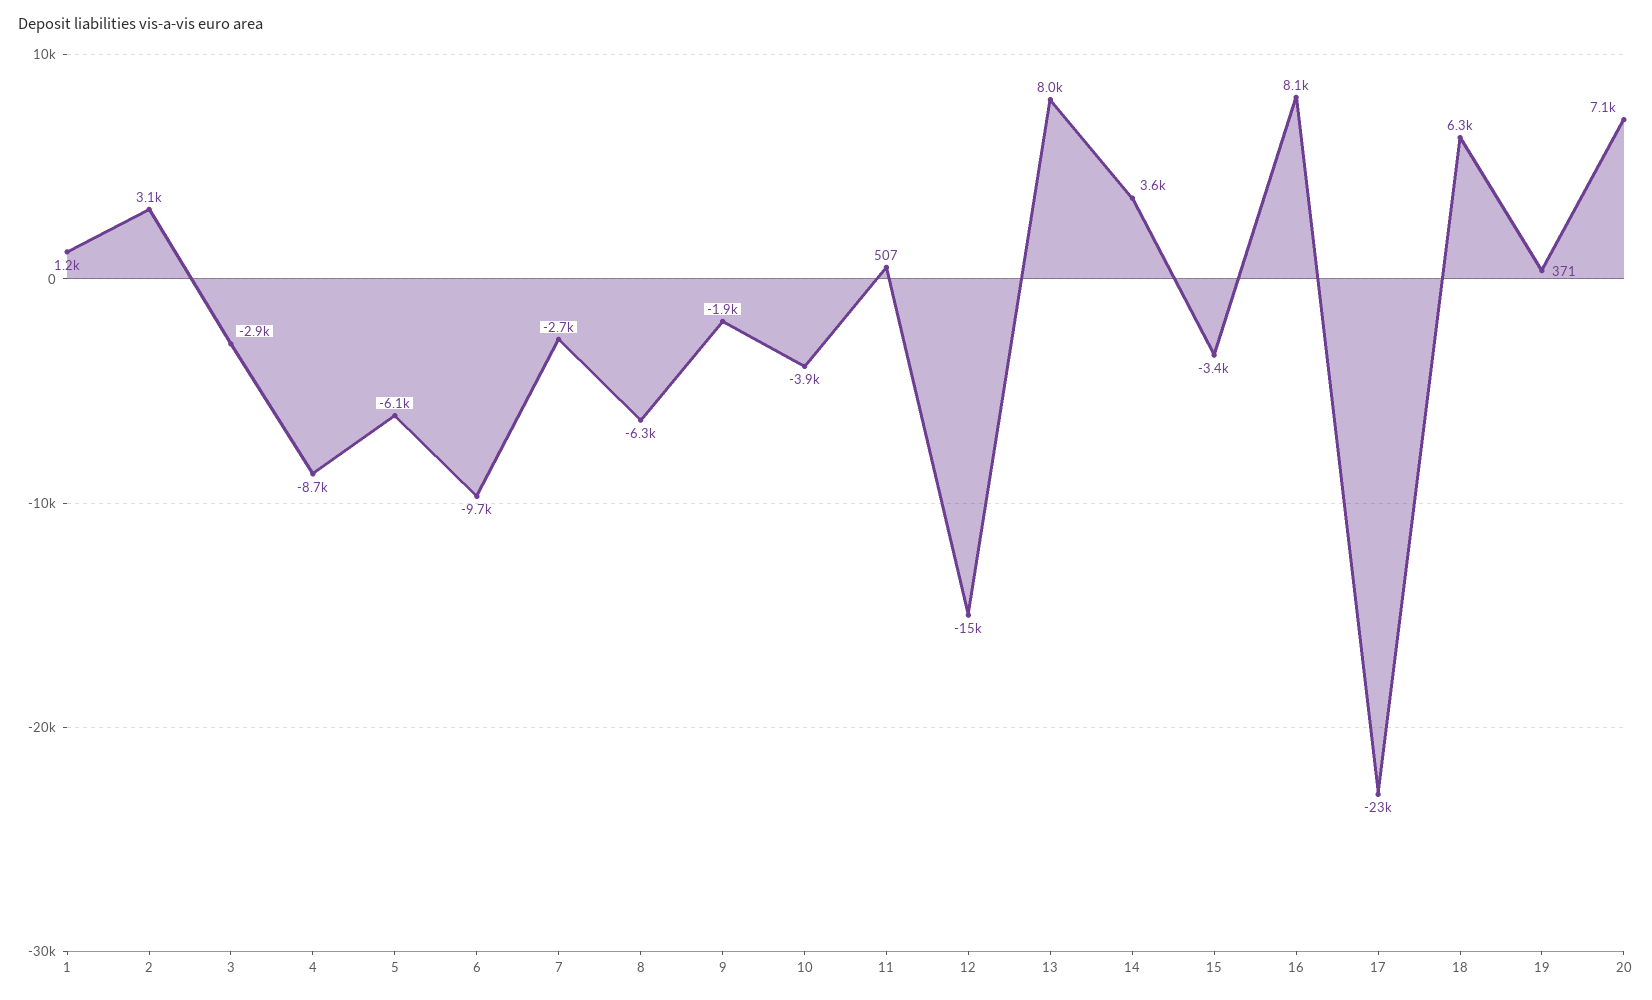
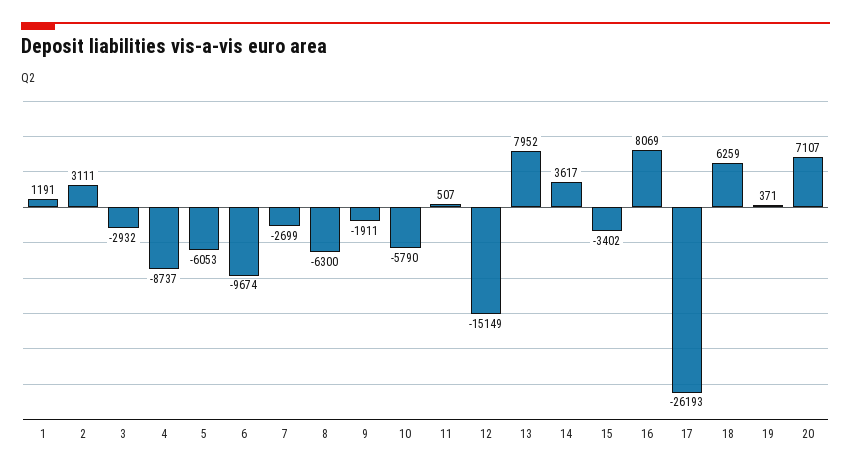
  {
    "1": 1191,
    "2": 3111,
    "3": -2932,
    "4": -8737,
    "5": -6053,
    "6": -9674,
    "7": -2699,
    "8": -6300,
    "9": -1911,
-   "10": -3900,
+   "10": -5790,
    "11": 507,
    "12": -15149,
    "13": 7952,
    "14": 3617,
    "15": -3402,
    "16": 8069,
-   "17": -23000,
+   "17": -26193,
    "18": 6259,
    "19": 371,
    "20": 7107
  }

